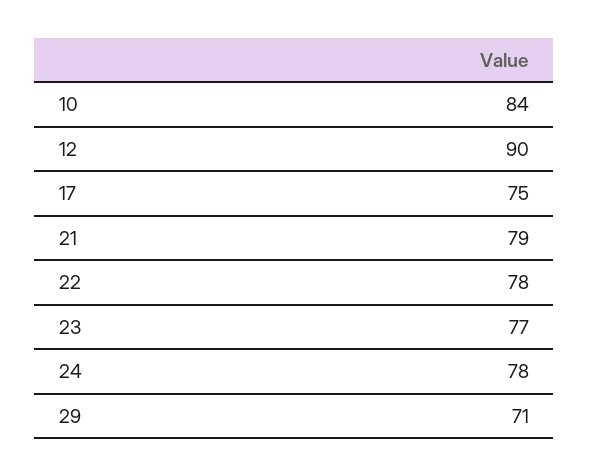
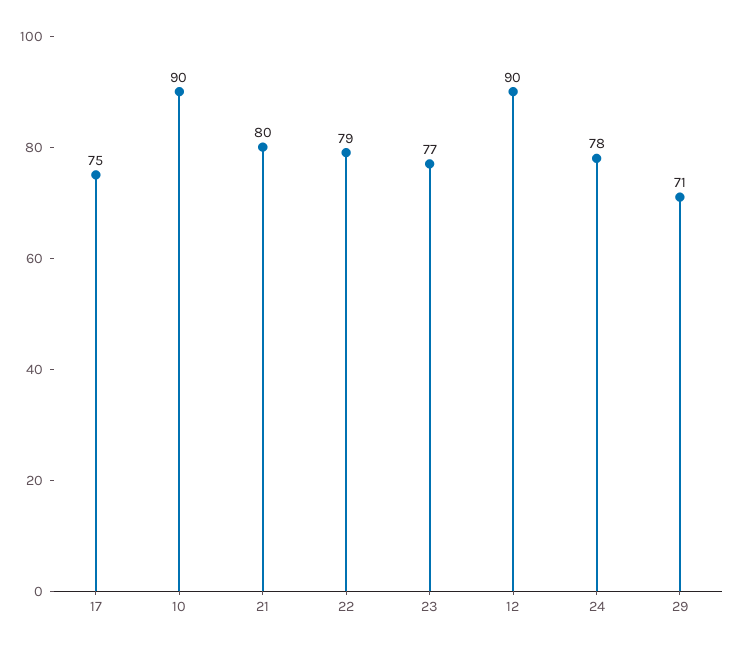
  {
-   "10": 84,
+   "10": 90,
    "12": 90,
    "17": 75,
-   "21": 79,
+   "21": 80,
-   "22": 78,
+   "22": 79,
    "23": 77,
    "24": 78,
    "29": 71
  }

